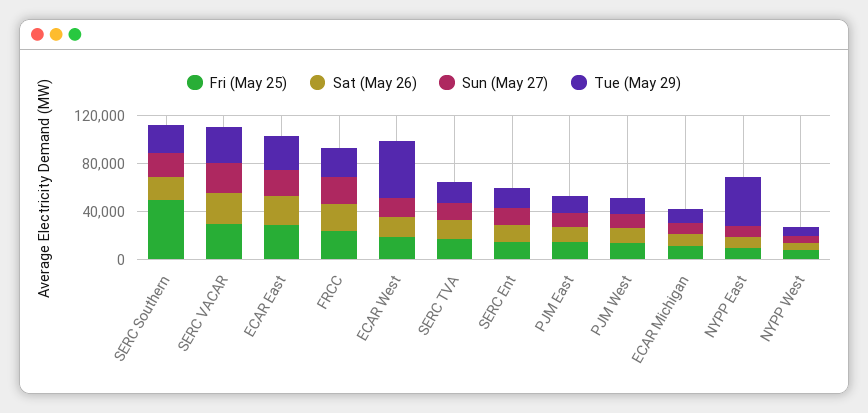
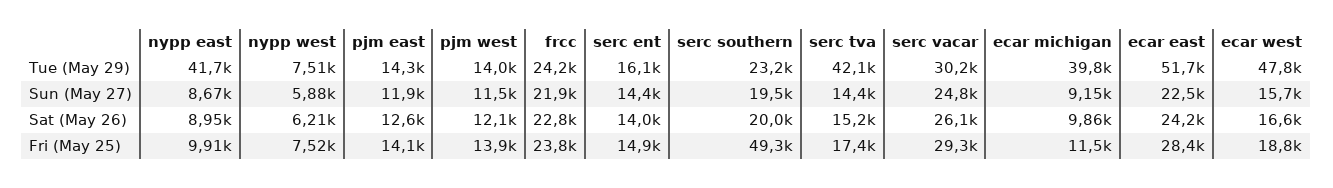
  {
    "Fri (May 25)": {
      "SERC Southern": 49300,
      "SERC VACAR": 29300,
      "ECAR East": 28400,
      "FRCC": 23800,
      "ECAR West": 18800,
      "SERC TVA": 17400,
      "SERC Ent": 14900,
      "PJM East": 14100,
      "PJM West": 13900,
      "ECAR Michigan": 11500,
      "NYPP East": 9910,
      "NYPP West": 7520
    },
    "Sat (May 26)": {
      "SERC Southern": 20000,
      "SERC VACAR": 26100,
      "ECAR East": 24200,
      "FRCC": 22800,
      "ECAR West": 16600,
      "SERC TVA": 15200,
      "SERC Ent": 14000,
      "PJM East": 12600,
      "PJM West": 12100,
      "ECAR Michigan": 9860,
      "NYPP East": 8950,
      "NYPP West": 6210
    },
    "Sun (May 27)": {
      "SERC Southern": 19500,
      "SERC VACAR": 24800,
      "ECAR East": 22500,
      "FRCC": 21900,
      "ECAR West": 15700,
      "SERC TVA": 14400,
      "SERC Ent": 14400,
      "PJM East": 11900,
      "PJM West": 11500,
      "ECAR Michigan": 9150,
      "NYPP East": 8670,
      "NYPP West": 5880
    },
    "Tue (May 29)": {
      "SERC Southern": 23200,
      "SERC VACAR": 30200,
-     "ECAR East": 30000,
+     "ECAR East": 51700,
      "FRCC": 24200,
      "ECAR West": 47800,
-     "SERC TVA": 20000,
+     "SERC TVA": 42100,
      "SERC Ent": 16100,
      "PJM East": 14300,
      "PJM West": 14000,
-     "ECAR Michigan": 10000,
+     "ECAR Michigan": 39800,
      "NYPP East": 41700,
      "NYPP West": 7510
    }
  }

